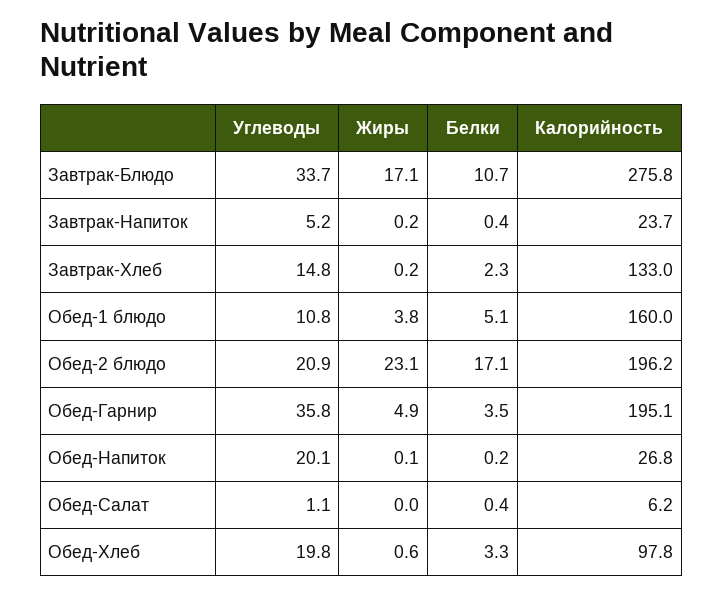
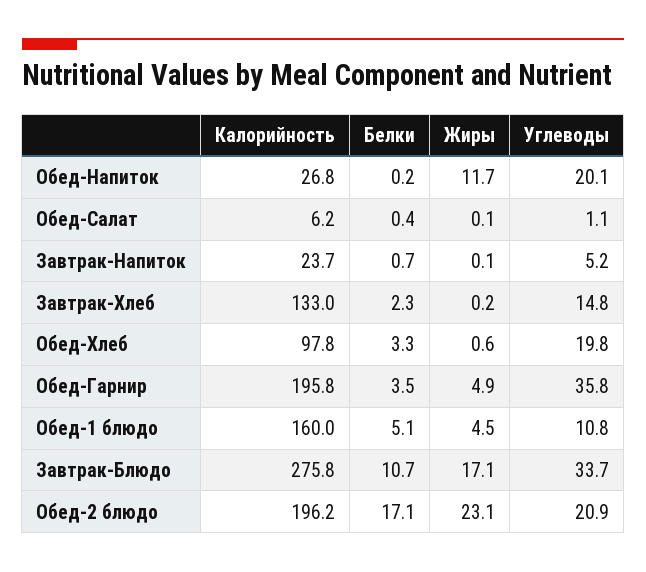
  {
    "Углеводы": {
      "Завтрак-Блюдо": 33.7,
      "Завтрак-Напиток": 5.2,
      "Завтрак-Хлеб": 14.8,
      "Обед-1 блюдо": 10.8,
      "Обед-2 блюдо": 20.9,
      "Обед-Гарнир": 35.8,
      "Обед-Напиток": 20.1,
      "Обед-Салат": 1.1,
      "Обед-Хлеб": 19.8
    },
    "Жиры": {
      "Завтрак-Блюдо": 17.1,
-     "Завтрак-Напиток": 0.2,
+     "Завтрак-Напиток": 0.1,
      "Завтрак-Хлеб": 0.2,
-     "Обед-1 блюдо": 3.8,
+     "Обед-1 блюдо": 4.5,
      "Обед-2 блюдо": 23.1,
      "Обед-Гарнир": 4.9,
-     "Обед-Напиток": 0.1,
+     "Обед-Напиток": 11.7,
-     "Обед-Салат": 0,
+     "Обед-Салат": 0.1,
      "Обед-Хлеб": 0.6
    },
    "Белки": {
      "Завтрак-Блюдо": 10.7,
-     "Завтрак-Напиток": 0.4,
+     "Завтрак-Напиток": 0.7,
      "Завтрак-Хлеб": 2.3,
      "Обед-1 блюдо": 5.1,
      "Обед-2 блюдо": 17.1,
      "Обед-Гарнир": 3.5,
      "Обед-Напиток": 0.2,
      "Обед-Салат": 0.4,
      "Обед-Хлеб": 3.3
    },
    "Калорийность": {
      "Завтрак-Блюдо": 275.8,
      "Завтрак-Напиток": 23.7,
      "Завтрак-Хлеб": 133,
      "Обед-1 блюдо": 160,
      "Обед-2 блюдо": 196.2,
-     "Обед-Гарнир": 195.1,
+     "Обед-Гарнир": 195.8,
      "Обед-Напиток": 26.8,
      "Обед-Салат": 6.2,
      "Обед-Хлеб": 97.8
    }
  }

